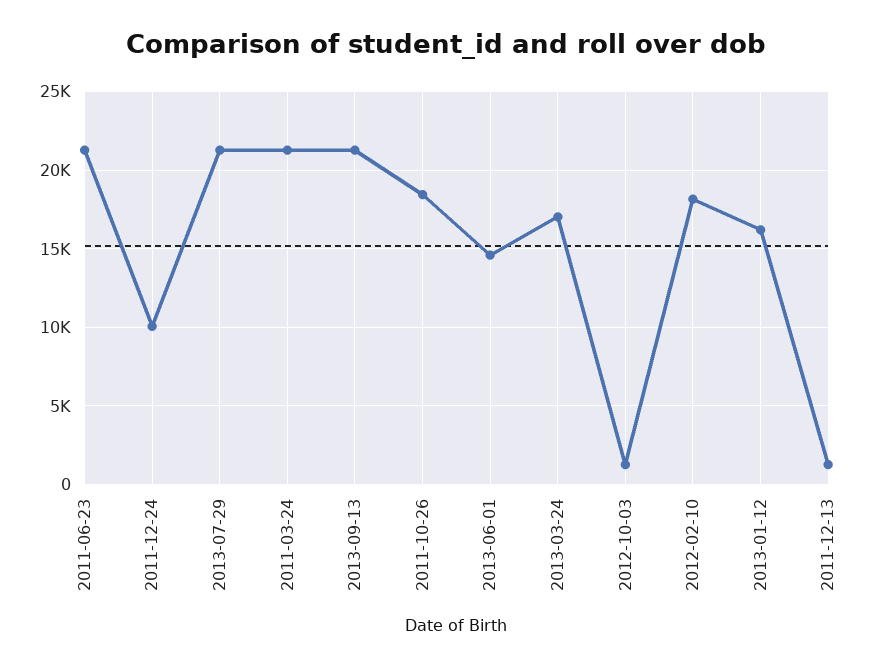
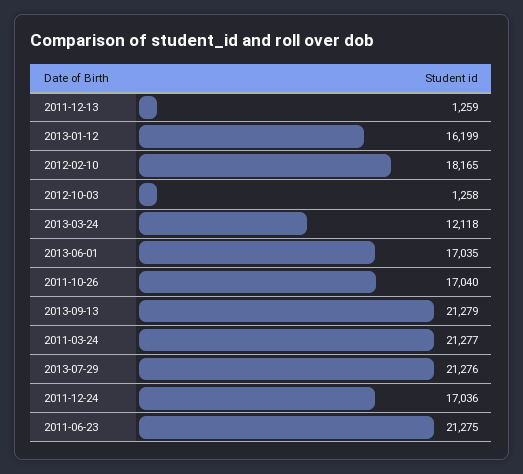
  {
    "2011-06-23": 21275,
-   "2011-12-24": 10000,
+   "2011-12-24": 17036,
    "2013-07-29": 21276,
    "2011-03-24": 21277,
    "2013-09-13": 21279,
-   "2011-10-26": 18500,
+   "2011-10-26": 17040,
-   "2013-06-01": 14500,
+   "2013-06-01": 17035,
-   "2013-03-24": 17000,
+   "2013-03-24": 12118,
    "2012-10-03": 1258,
    "2012-02-10": 18165,
    "2013-01-12": 16199,
    "2011-12-13": 1259
  }

